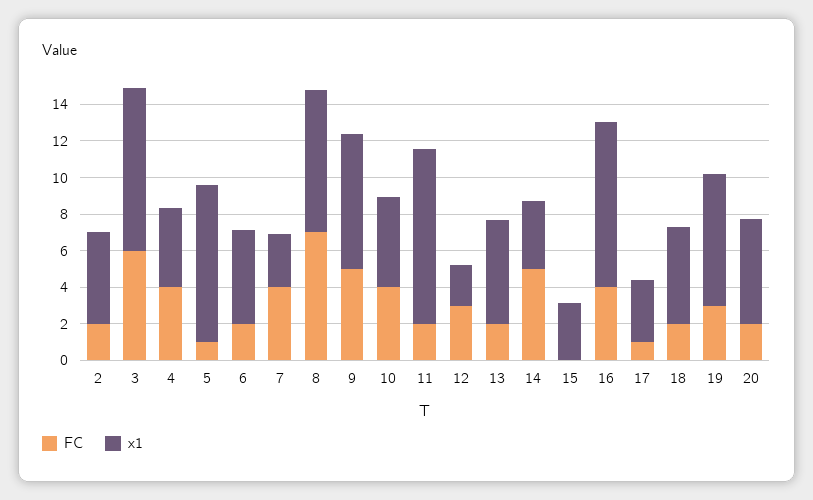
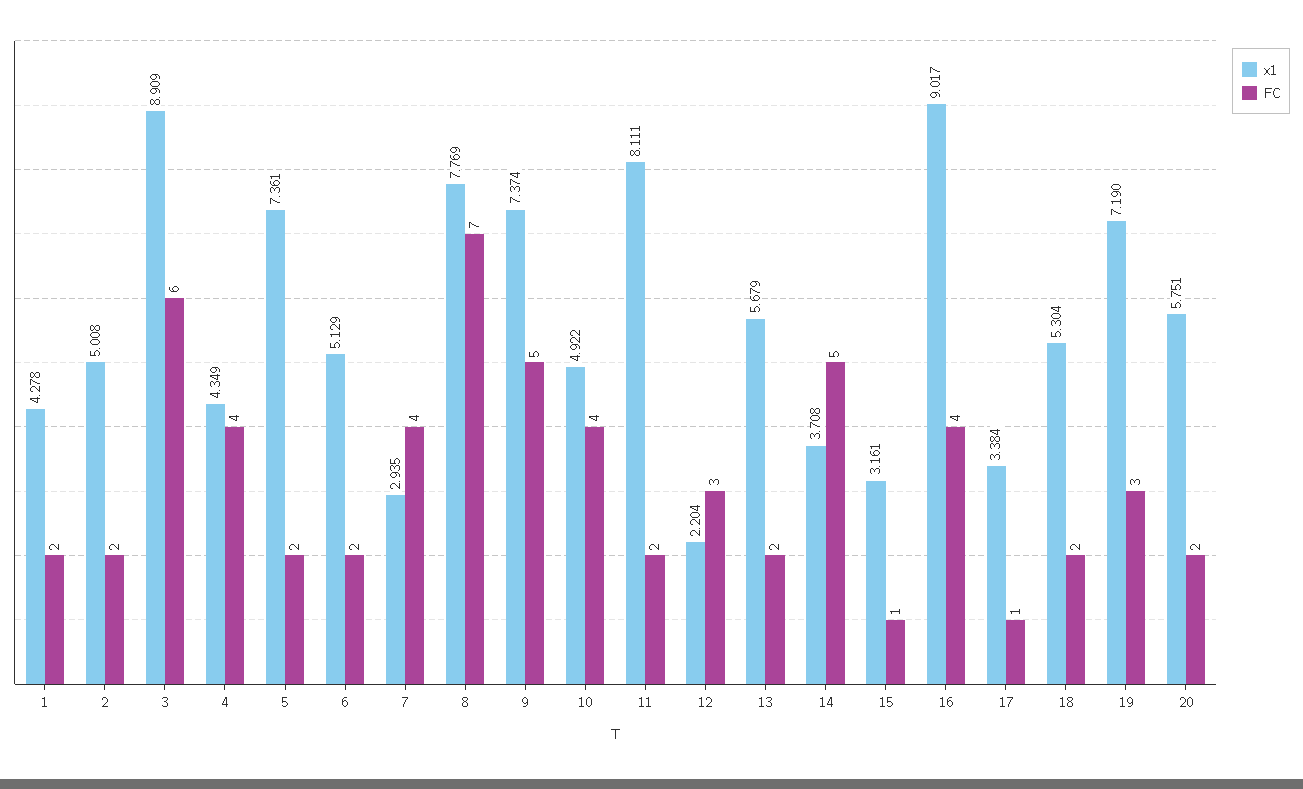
  {
    "FC": {
      "2": 2,
      "3": 6,
      "4": 4,
-     "5": 1,
+     "5": 2,
      "6": 2,
      "7": 4,
      "8": 7,
      "9": 5,
      "10": 4,
      "11": 2,
      "12": 3,
      "13": 2,
      "14": 5,
-     "15": 0,
+     "15": 1,
      "16": 4,
      "17": 1,
      "18": 2,
      "19": 3,
-     "20": 2
+     "20": 2,
+     "1": 2
    },
    "x1": {
      "2": 5.008,
      "3": 8.909,
      "4": 4.349,
-     "5": 8.5,
+     "5": 7.361,
      "6": 5.129,
      "7": 2.935,
      "8": 7.769,
      "9": 7.374,
      "10": 4.922,
-     "11": 9.5,
+     "11": 8.111,
      "12": 2.204,
      "13": 5.679,
      "14": 3.708,
      "15": 3.161,
      "16": 9.017,
      "17": 3.384,
      "18": 5.304,
      "19": 7.19,
-     "20": 5.751
+     "20": 5.751,
+     "1": 4.278
    }
  }

